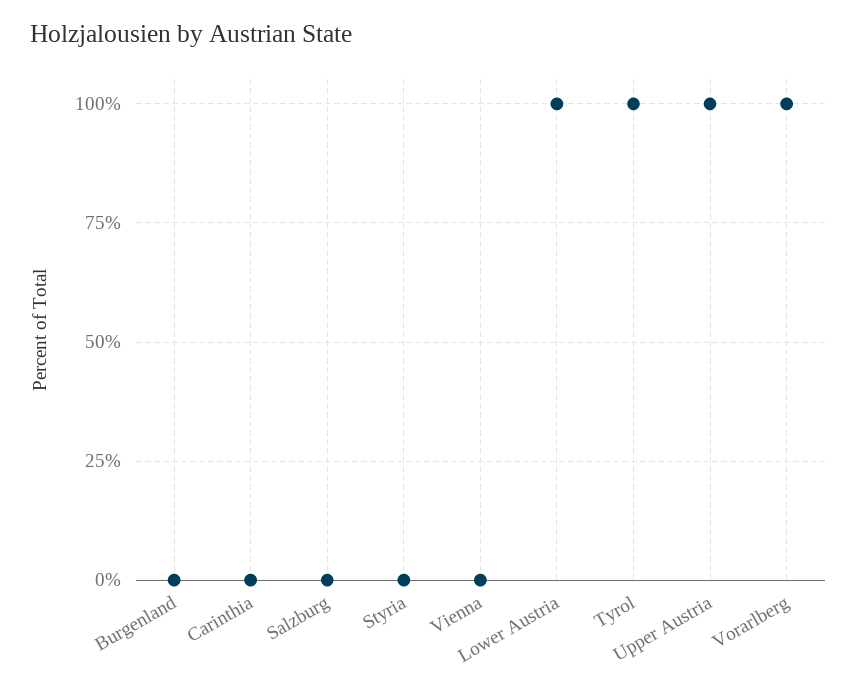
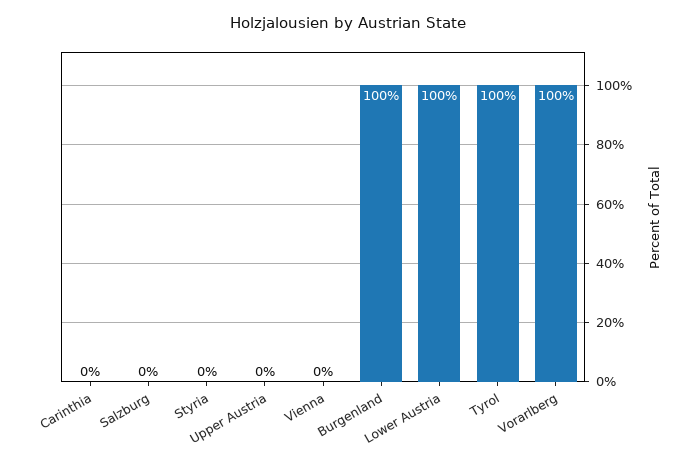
  {
-   "Burgenland": 0,
+   "Burgenland": 100,
    "Carinthia": 0,
    "Salzburg": 0,
    "Styria": 0,
    "Vienna": 0,
    "Lower Austria": 100,
    "Tyrol": 100,
-   "Upper Austria": 100,
+   "Upper Austria": 0,
    "Vorarlberg": 100
  }

